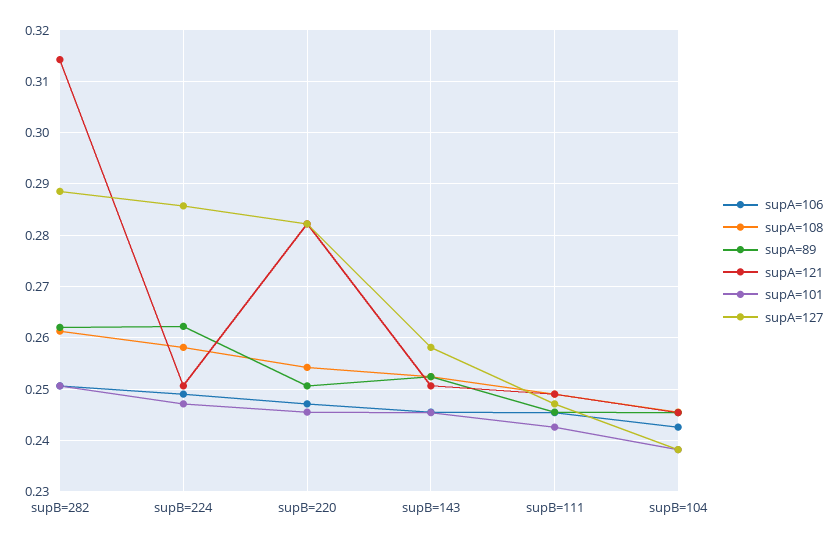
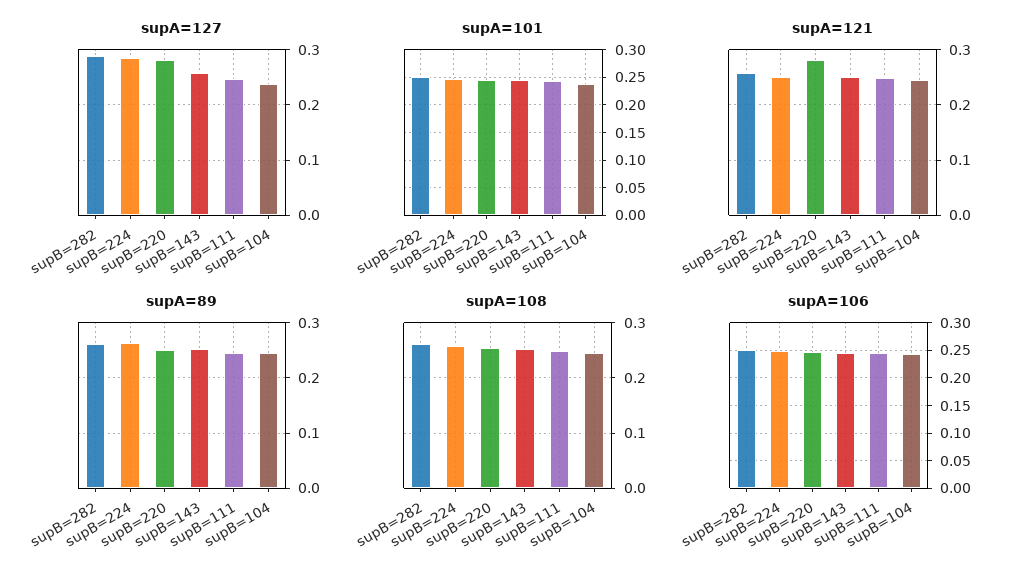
  {
    "supA=106": {
      "supB=282": 0.25,
      "supB=224": 0.25,
      "supB=220": 0.248,
      "supB=143": 0.246,
      "supB=111": 0.246,
      "supB=104": 0.242
    },
    "supA=108": {
      "supB=282": 0.262,
      "supB=224": 0.258,
      "supB=220": 0.254,
      "supB=143": 0.252,
      "supB=111": 0.25,
      "supB=104": 0.246
    },
    "supA=89": {
      "supB=282": 0.262,
      "supB=224": 0.262,
      "supB=220": 0.25,
      "supB=143": 0.252,
      "supB=111": 0.246,
      "supB=104": 0.246
    },
    "supA=121": {
-     "supB=282": 0.314,
+     "supB=282": 0.26,
      "supB=224": 0.25,
      "supB=220": 0.282,
      "supB=143": 0.25,
      "supB=111": 0.25,
      "supB=104": 0.246
    },
    "supA=101": {
      "supB=282": 0.25,
      "supB=224": 0.248,
      "supB=220": 0.246,
      "supB=143": 0.246,
      "supB=111": 0.242,
      "supB=104": 0.238
    },
    "supA=127": {
      "supB=282": 0.288,
      "supB=224": 0.286,
      "supB=220": 0.282,
      "supB=143": 0.258,
      "supB=111": 0.248,
      "supB=104": 0.238
    }
  }

